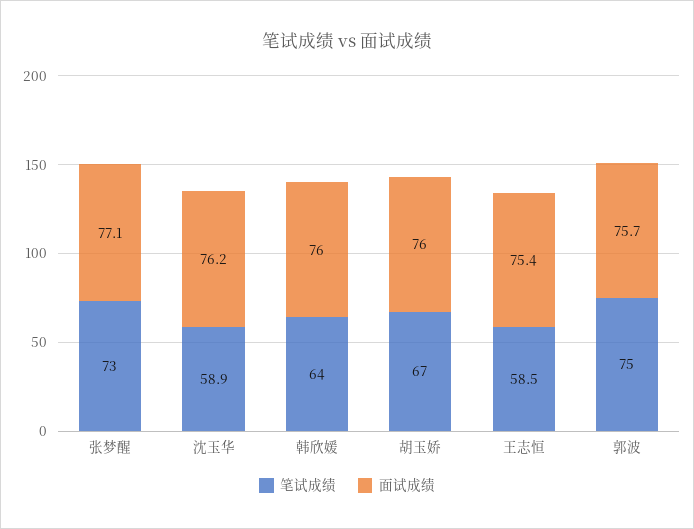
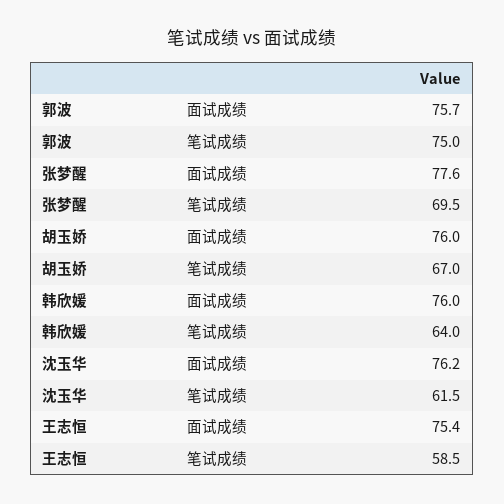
  {
    "笔试成绩": {
-     "张梦醒": 73,
+     "张梦醒": 69.5,
-     "沈玉华": 58.9,
+     "沈玉华": 61.5,
      "韩欣媛": 64,
      "胡玉娇": 67,
      "王志恒": 58.5,
      "郭波": 75
    },
    "面试成绩": {
-     "张梦醒": 77.1,
+     "张梦醒": 77.6,
      "沈玉华": 76.2,
      "韩欣媛": 76,
      "胡玉娇": 76,
      "王志恒": 75.4,
      "郭波": 75.7
    }
  }

